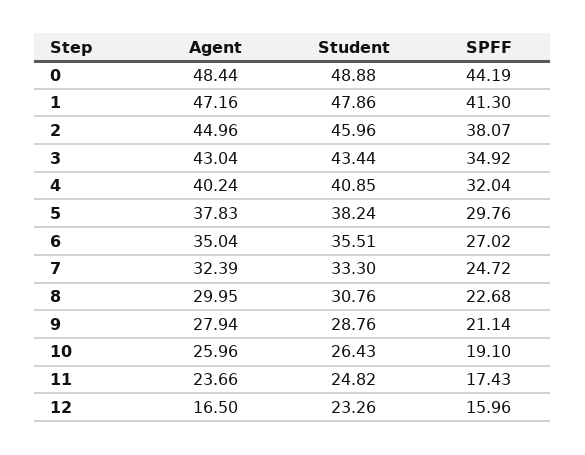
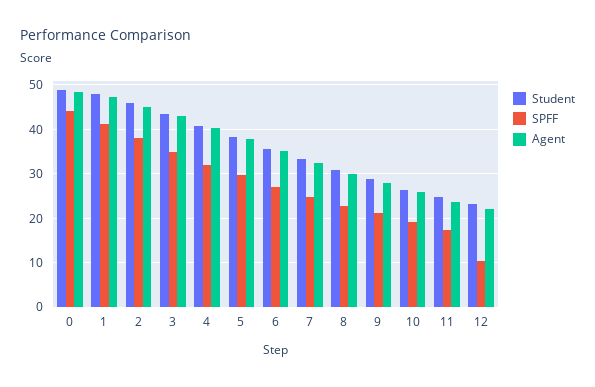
  {
    "Agent": {
      "0": 48.44,
      "1": 47.16,
      "2": 44.96,
      "3": 43.04,
      "4": 40.24,
      "5": 37.83,
      "6": 35.04,
      "7": 32.39,
      "8": 29.95,
      "9": 27.94,
      "10": 25.96,
      "11": 23.66,
-     "12": 16.5
+     "12": 22
    },
    "Student": {
      "0": 48.88,
      "1": 47.86,
      "2": 45.96,
      "3": 43.44,
      "4": 40.85,
      "5": 38.24,
      "6": 35.51,
      "7": 33.3,
      "8": 30.76,
      "9": 28.76,
      "10": 26.43,
      "11": 24.82,
      "12": 23.26
    },
    "SPFF": {
      "0": 44.19,
      "1": 41.3,
      "2": 38.07,
      "3": 34.92,
      "4": 32.04,
      "5": 29.76,
      "6": 27.02,
      "7": 24.72,
      "8": 22.68,
      "9": 21.14,
      "10": 19.1,
      "11": 17.43,
-     "12": 15.96
+     "12": 10
    }
  }

